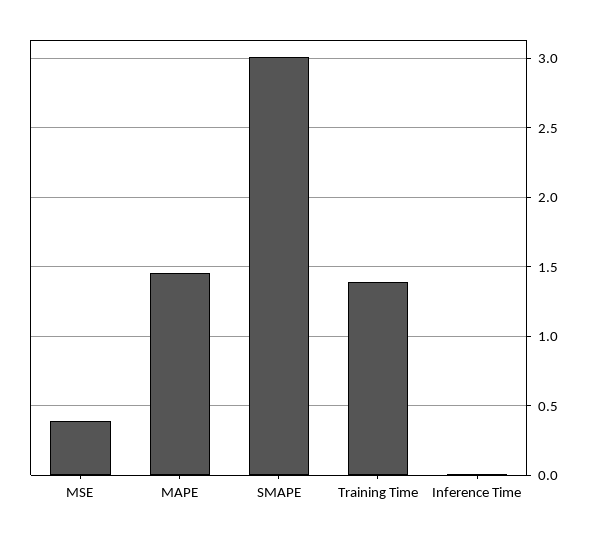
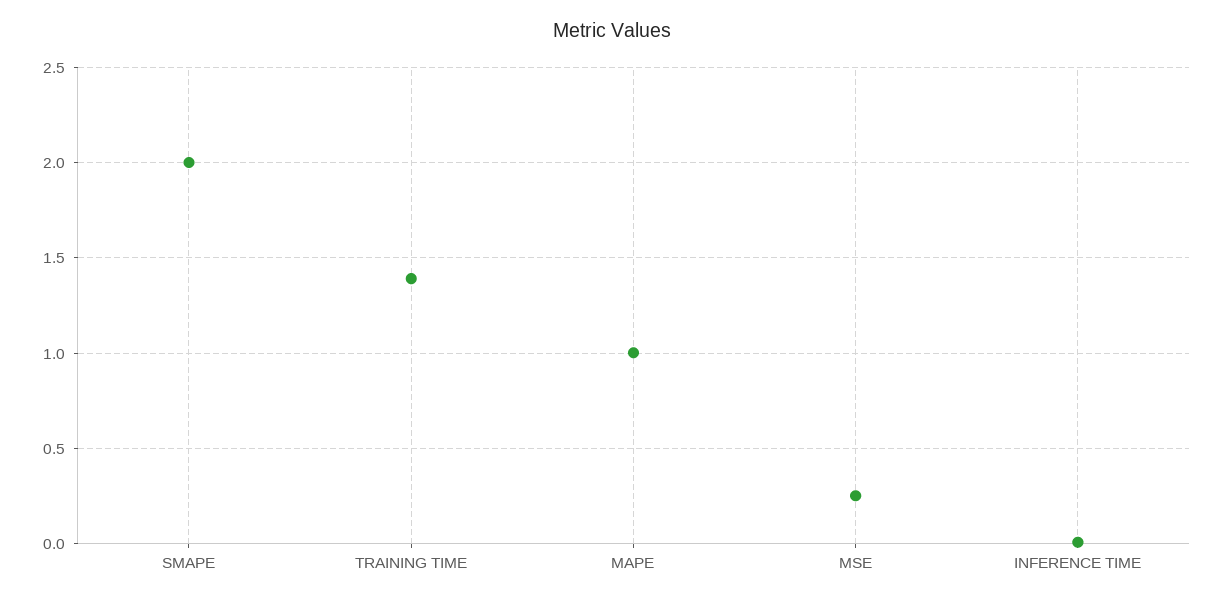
  {
-   "MSE": 0.4,
+   "MSE": 0.25,
-   "MAPE": 1.45,
+   "MAPE": 1,
-   "SMAPE": 3,
+   "SMAPE": 2,
    "Training Time": 1.4,
    "Inference Time": 0
  }

